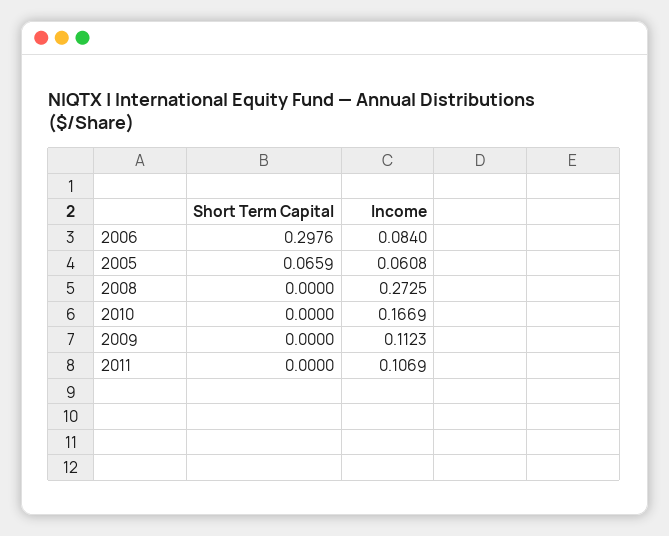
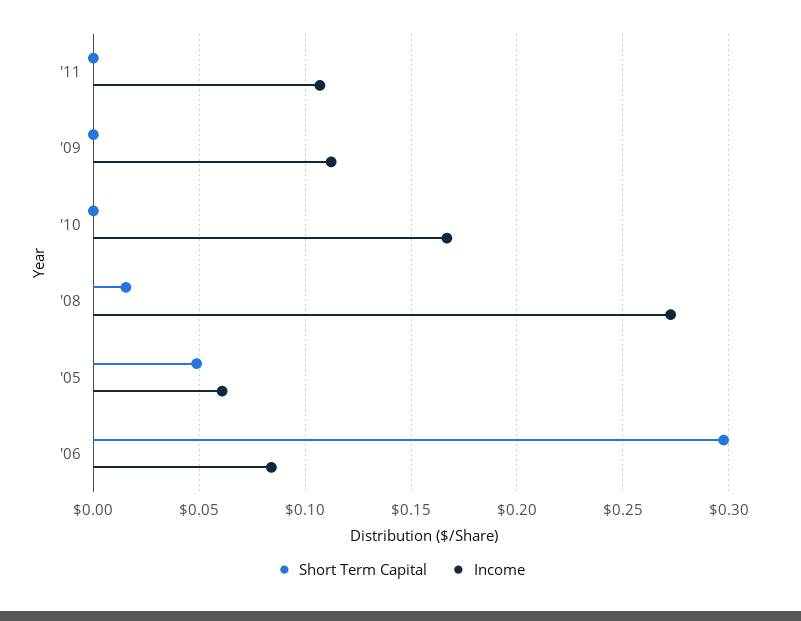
  {
    "Short Term Capital": {
      "2006": 0.2976,
-     "2005": 0.0659,
+     "2005": 0.05,
-     "2008": 0,
+     "2008": 0.015,
      "2010": 0,
      "2009": 0,
      "2011": 0
    },
    "Income": {
      "2006": 0.084,
      "2005": 0.0608,
      "2008": 0.2725,
      "2010": 0.1669,
      "2009": 0.1123,
      "2011": 0.1069
    }
  }

